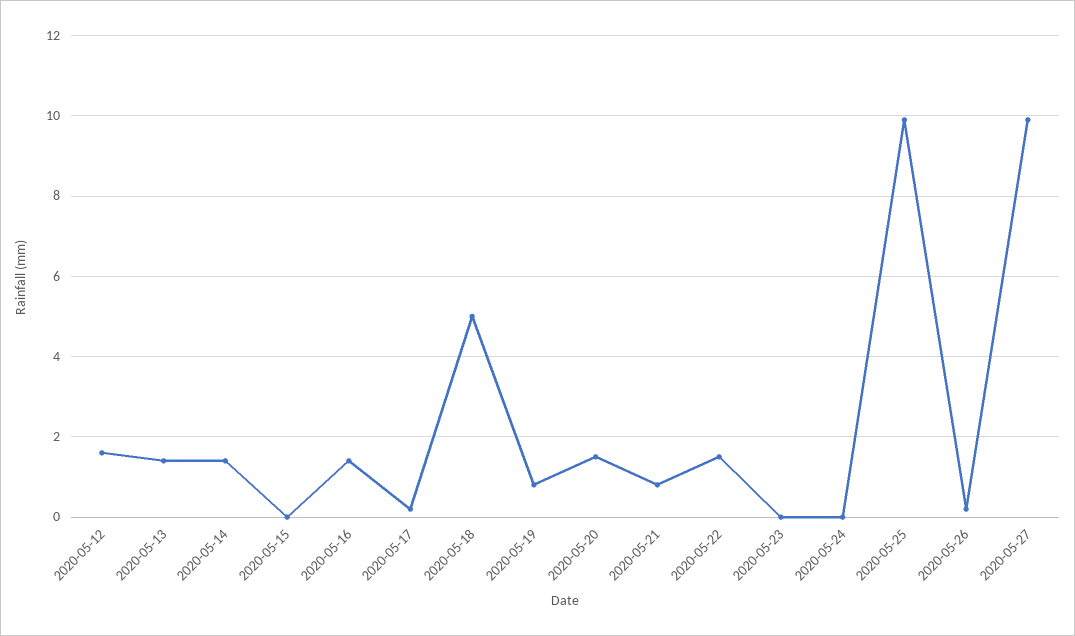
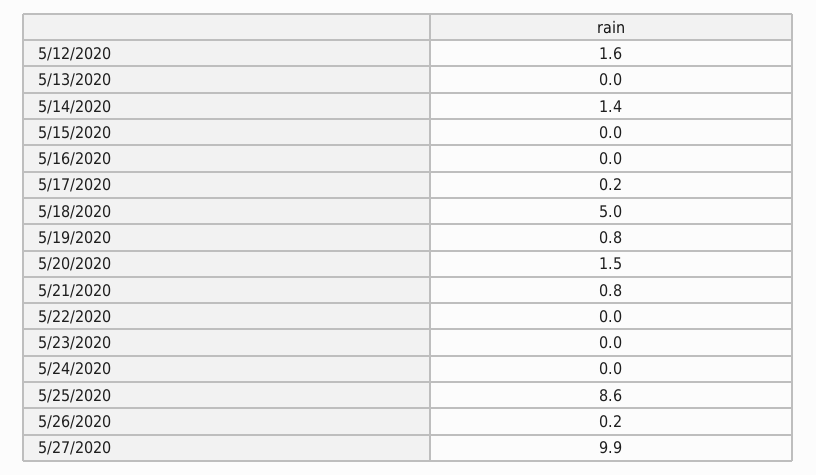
  {
    "2020-05-12": 1.6,
-   "2020-05-13": 1.5,
+   "2020-05-13": 0,
    "2020-05-14": 1.4,
    "2020-05-15": 0,
-   "2020-05-16": 1.5,
+   "2020-05-16": 0,
    "2020-05-17": 0.2,
    "2020-05-18": 5,
    "2020-05-19": 0.8,
    "2020-05-20": 1.5,
    "2020-05-21": 0.8,
-   "2020-05-22": 1.5,
+   "2020-05-22": 0,
    "2020-05-23": 0,
    "2020-05-24": 0,
-   "2020-05-25": 10,
+   "2020-05-25": 8.6,
    "2020-05-26": 0.2,
    "2020-05-27": 9.9
  }

